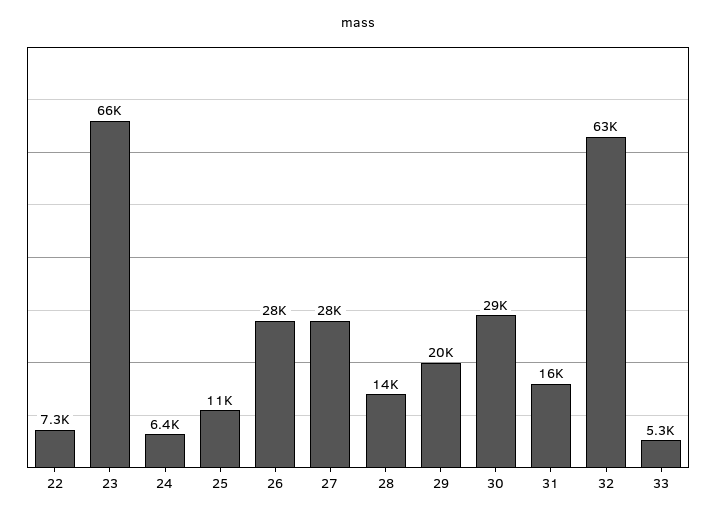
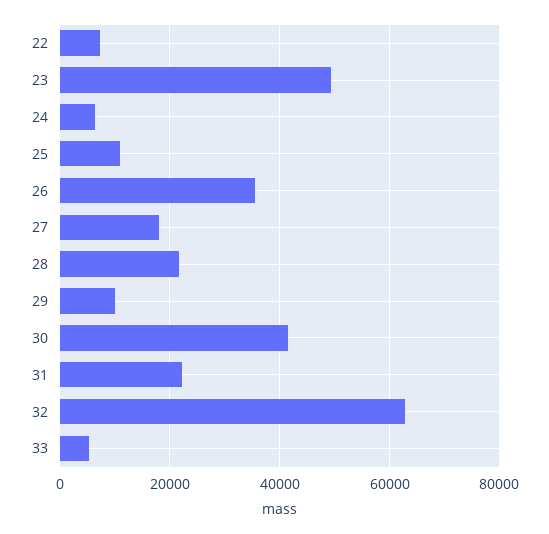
  {
    "22": 7300,
-   "23": 66000,
+   "23": 50000,
    "24": 6400,
    "25": 11000,
-   "26": 28000,
+   "26": 36000,
-   "27": 28000,
+   "27": 18000,
-   "28": 14000,
+   "28": 22000,
-   "29": 20000,
+   "29": 10000,
-   "30": 29000,
+   "30": 42000,
-   "31": 16000,
+   "31": 22000,
    "32": 63000,
    "33": 5300
  }

